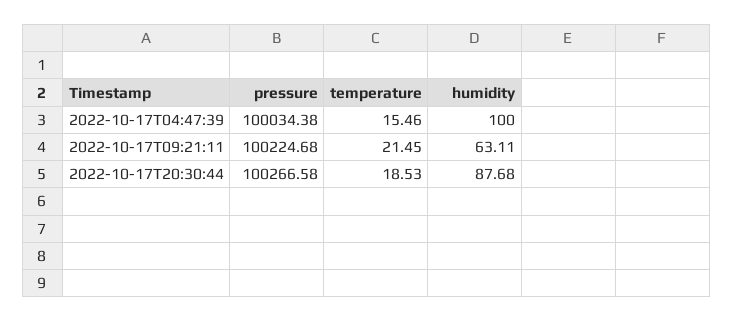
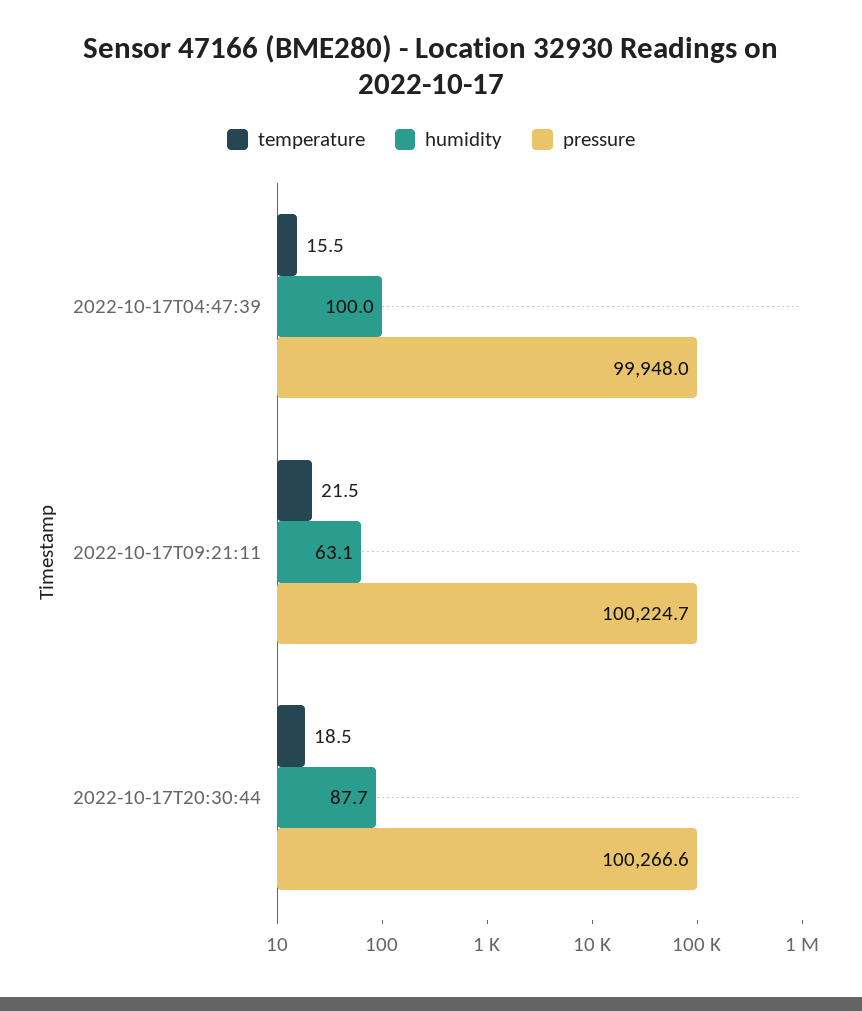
  {
    "pressure": {
-     "2022-10-17T04:47:39": 100034.38,
+     "2022-10-17T04:47:39": 99948,
      "2022-10-17T09:21:11": 100224.68,
      "2022-10-17T20:30:44": 100266.58
    },
    "temperature": {
      "2022-10-17T04:47:39": 15.46,
      "2022-10-17T09:21:11": 21.45,
      "2022-10-17T20:30:44": 18.53
    },
    "humidity": {
      "2022-10-17T04:47:39": 100,
      "2022-10-17T09:21:11": 63.11,
      "2022-10-17T20:30:44": 87.68
    }
  }

